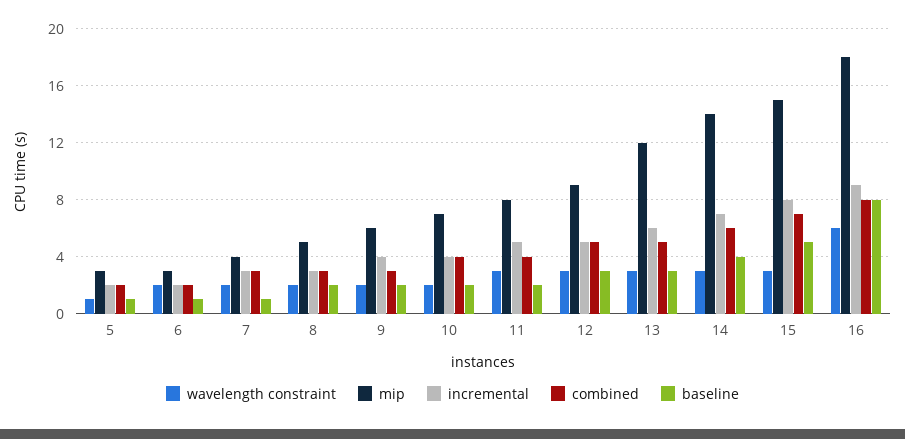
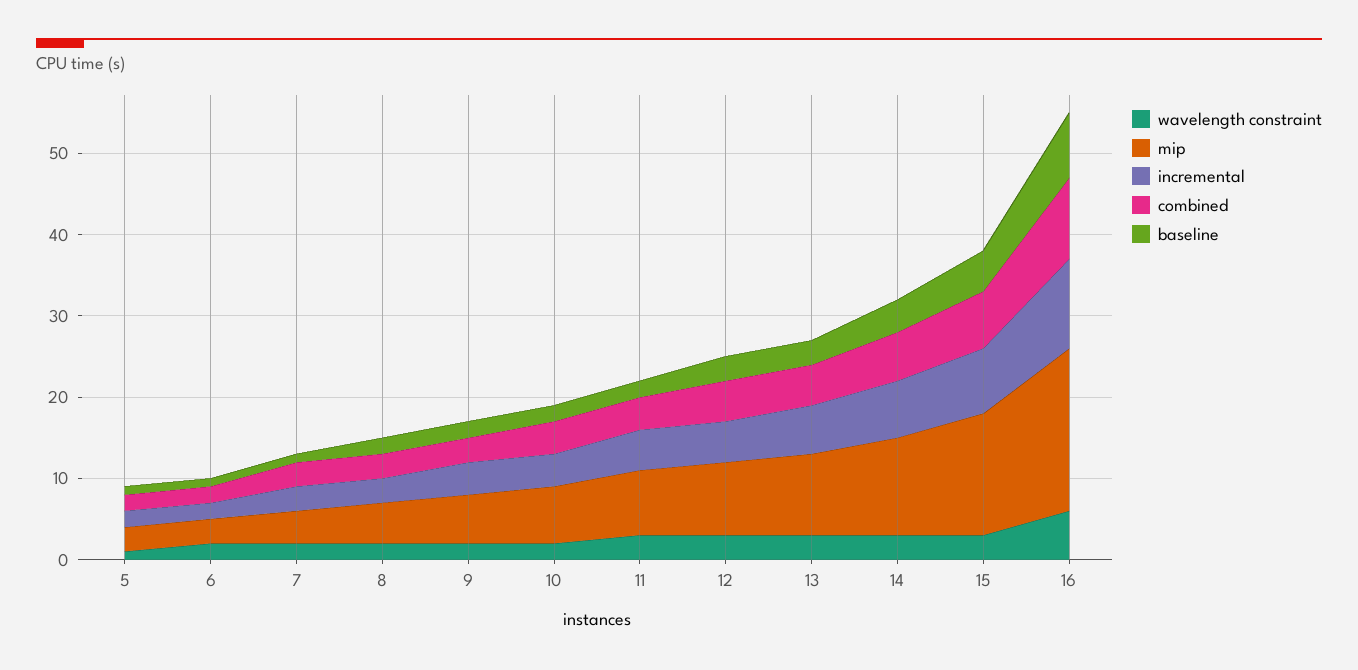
  {
    "wavelength constraint": {
      "5": 1,
      "6": 2,
      "7": 2,
      "8": 2,
      "9": 2,
      "10": 2,
      "11": 3,
      "12": 3,
      "13": 3,
      "14": 3,
      "15": 3,
      "16": 6
    },
    "mip": {
      "5": 3,
      "6": 3,
      "7": 4,
      "8": 5,
      "9": 6,
      "10": 7,
      "11": 8,
      "12": 9,
-     "13": 12,
+     "13": 10,
-     "14": 14,
+     "14": 12,
      "15": 15,
-     "16": 18
+     "16": 20
    },
    "incremental": {
      "5": 2,
      "6": 2,
      "7": 3,
      "8": 3,
      "9": 4,
      "10": 4,
      "11": 5,
      "12": 5,
      "13": 6,
      "14": 7,
      "15": 8,
-     "16": 9
+     "16": 11
    },
    "combined": {
      "5": 2,
      "6": 2,
      "7": 3,
      "8": 3,
      "9": 3,
      "10": 4,
      "11": 4,
      "12": 5,
      "13": 5,
      "14": 6,
      "15": 7,
-     "16": 8
+     "16": 10
    },
    "baseline": {
      "5": 1,
      "6": 1,
      "7": 1,
      "8": 2,
      "9": 2,
      "10": 2,
      "11": 2,
      "12": 3,
      "13": 3,
      "14": 4,
      "15": 5,
      "16": 8
    }
  }

